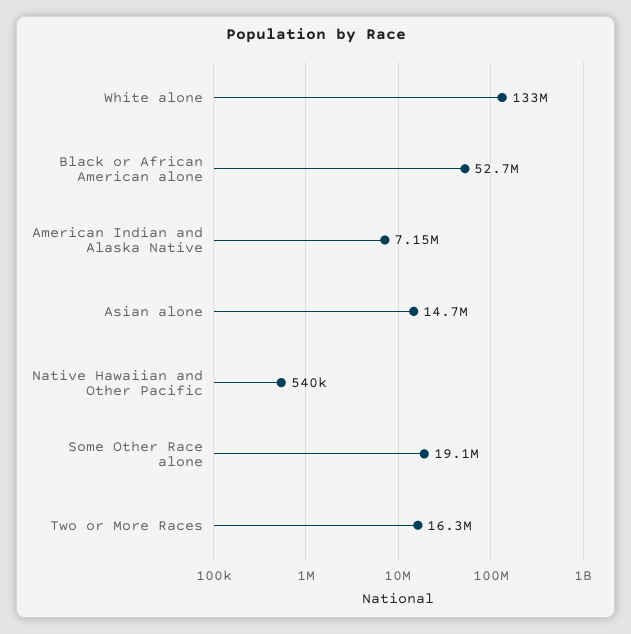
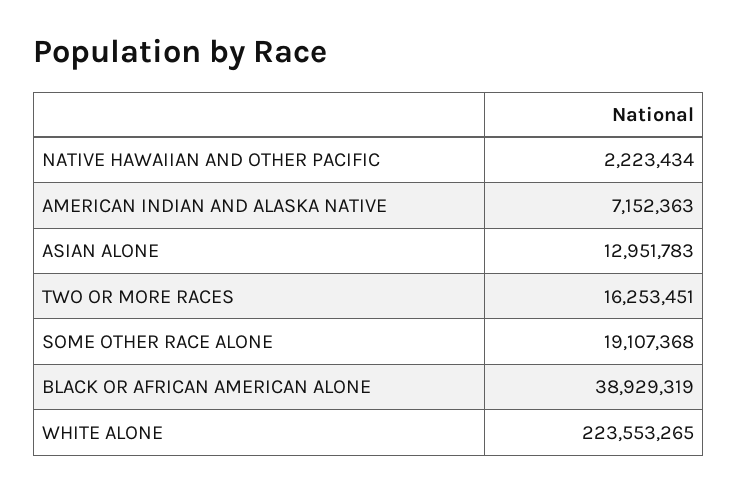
  {
-   "White alone": 133000000,
+   "White alone": 223553265,
-   "Black or African American alone": 52700000,
+   "Black or African American alone": 38929319,
    "American Indian and Alaska Native": 7152363,
-   "Asian alone": 14700000,
+   "Asian alone": 12951783,
-   "Native Hawaiian and Other Pacific": 540000,
+   "Native Hawaiian and Other Pacific": 2223434,
    "Some Other Race alone": 19107368,
    "Two or More Races": 16253451
  }

